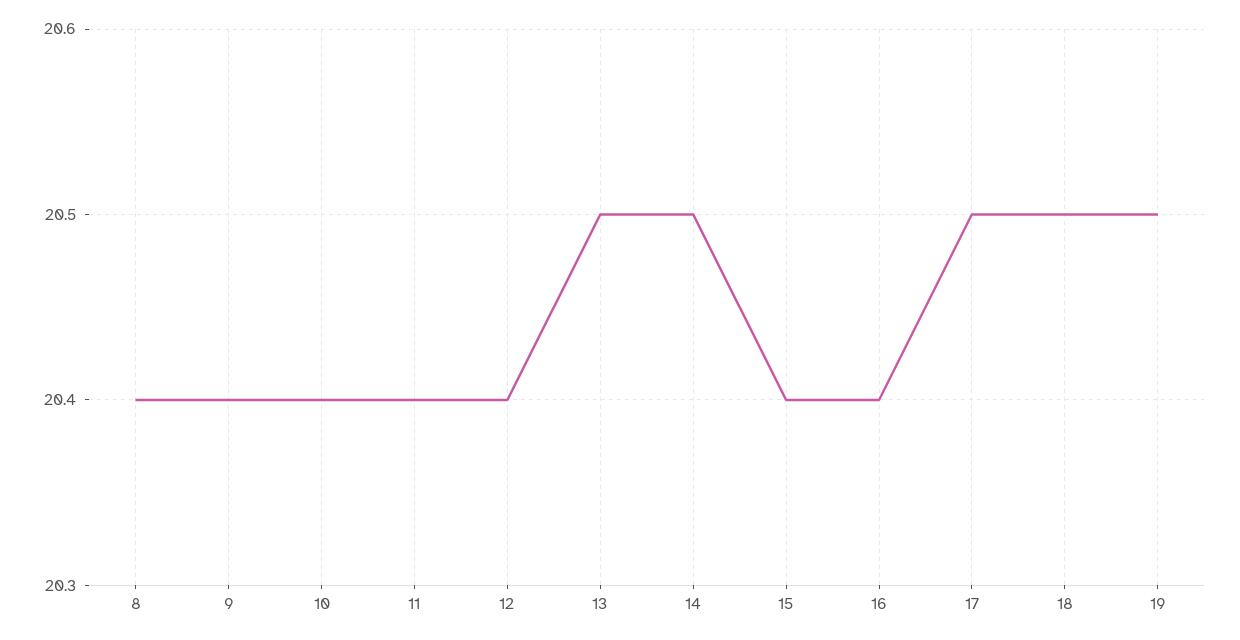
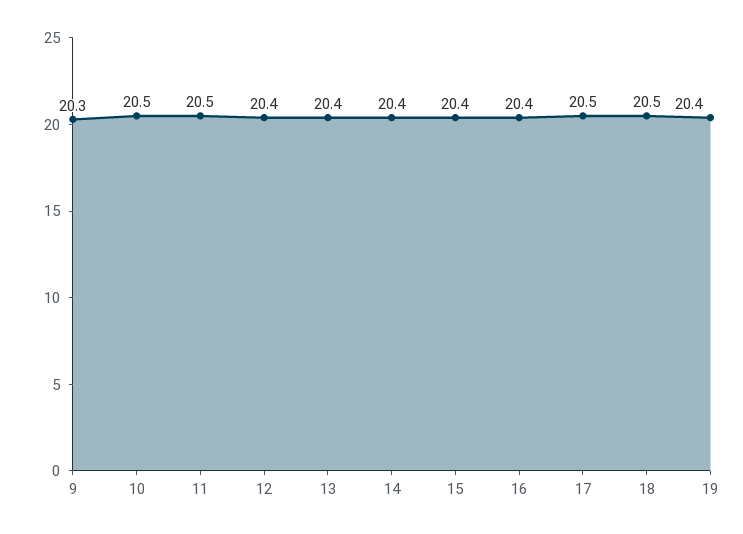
  {
-   "8": 20.4,
-   "9": 20.4,
+   "9": 20.3,
-   "10": 20.4,
+   "10": 20.5,
-   "11": 20.4,
+   "11": 20.5,
    "12": 20.4,
-   "13": 20.5,
+   "13": 20.4,
-   "14": 20.5,
+   "14": 20.4,
    "15": 20.4,
    "16": 20.4,
    "17": 20.5,
    "18": 20.5,
-   "19": 20.5
+   "19": 20.4
  }

